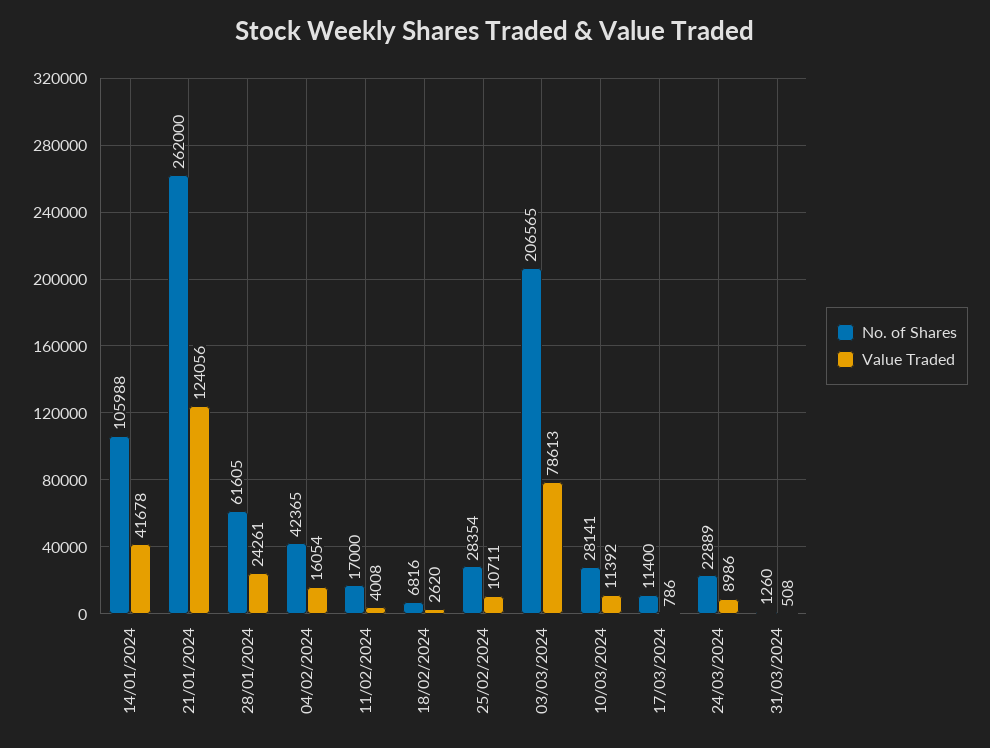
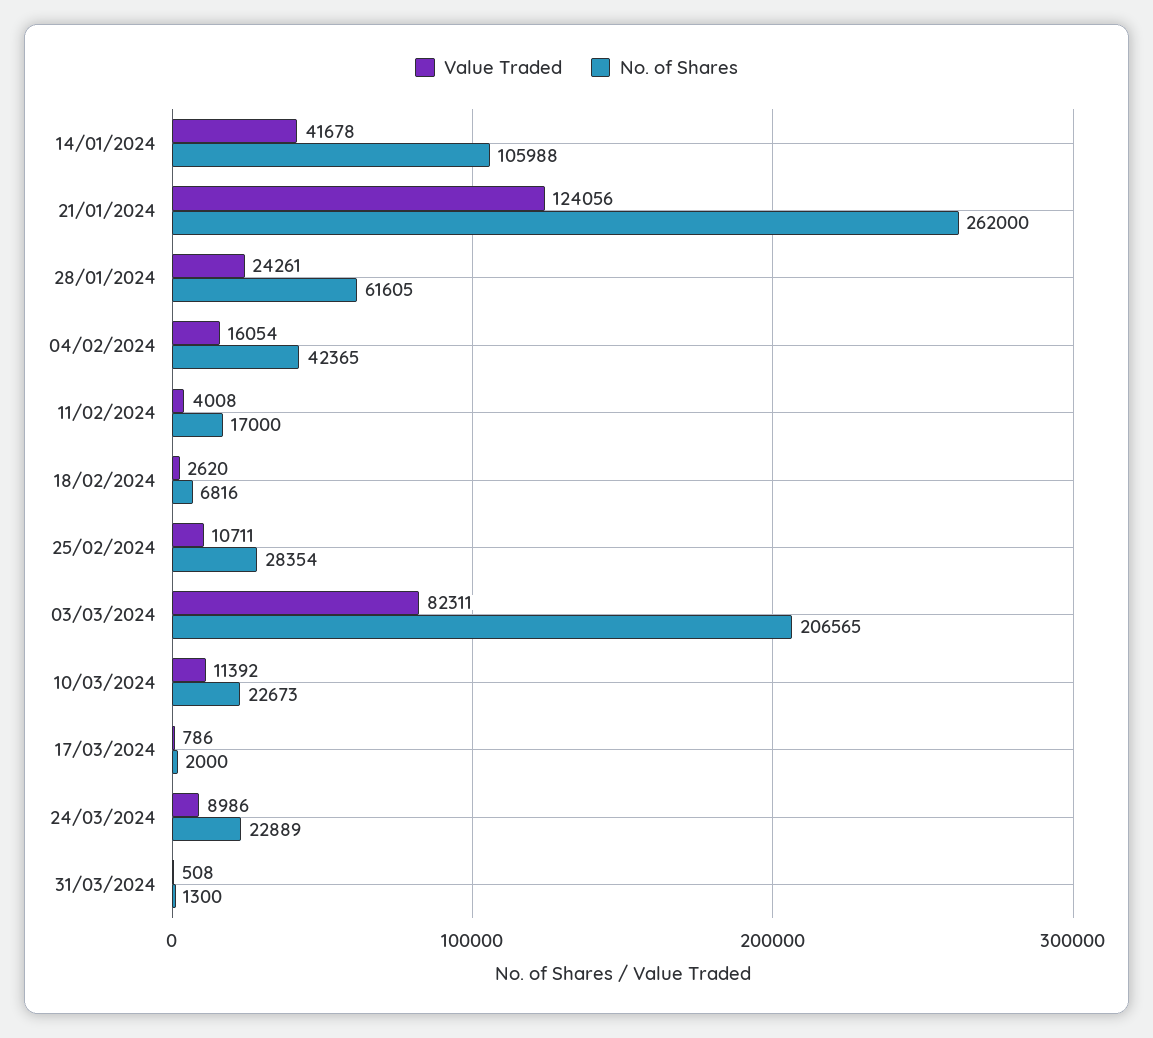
  {
    "No. of Shares": {
      "14/01/2024": 105988,
      "21/01/2024": 262000,
      "28/01/2024": 61605,
      "04/02/2024": 42365,
      "11/02/2024": 17000,
      "18/02/2024": 6816,
      "25/02/2024": 28354,
      "03/03/2024": 206565,
-     "10/03/2024": 28141,
+     "10/03/2024": 22673,
-     "17/03/2024": 11400,
+     "17/03/2024": 2000,
      "24/03/2024": 22889,
-     "31/03/2024": 1260
+     "31/03/2024": 1300
    },
    "Value Traded": {
      "14/01/2024": 41678,
      "21/01/2024": 124056,
      "28/01/2024": 24261,
      "04/02/2024": 16054,
      "11/02/2024": 4008,
      "18/02/2024": 2620,
      "25/02/2024": 10711,
-     "03/03/2024": 78613,
+     "03/03/2024": 82311,
      "10/03/2024": 11392,
      "17/03/2024": 786,
      "24/03/2024": 8986,
      "31/03/2024": 508
    }
  }

